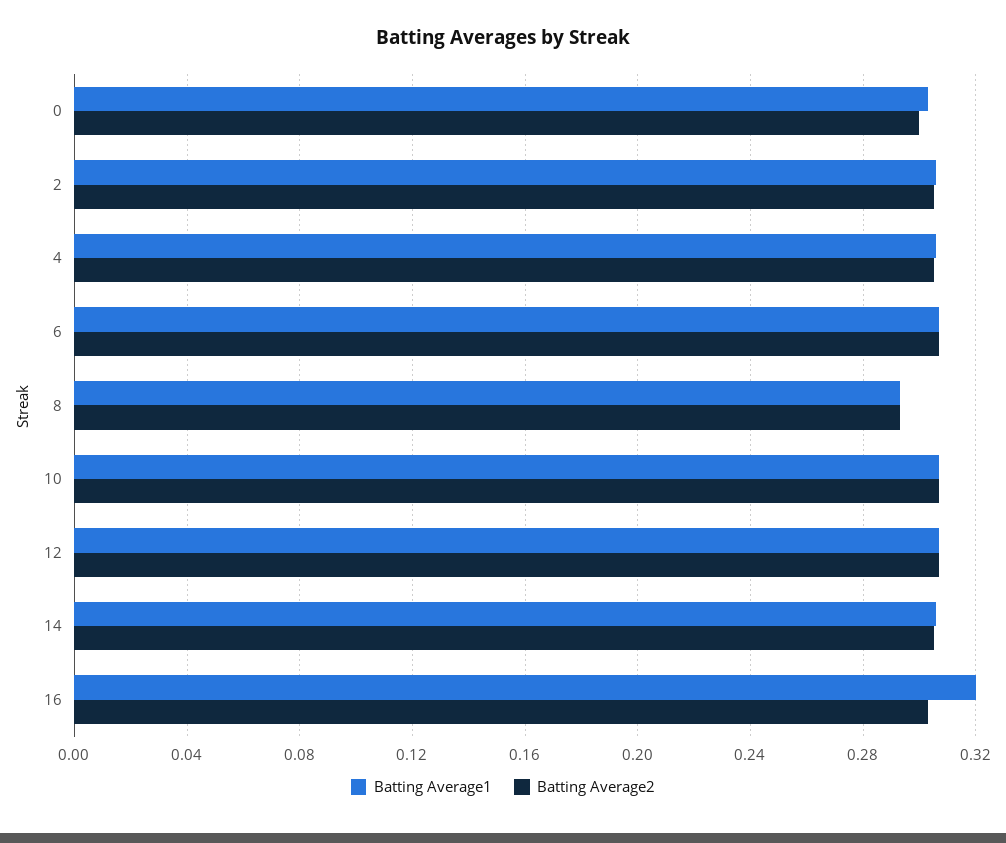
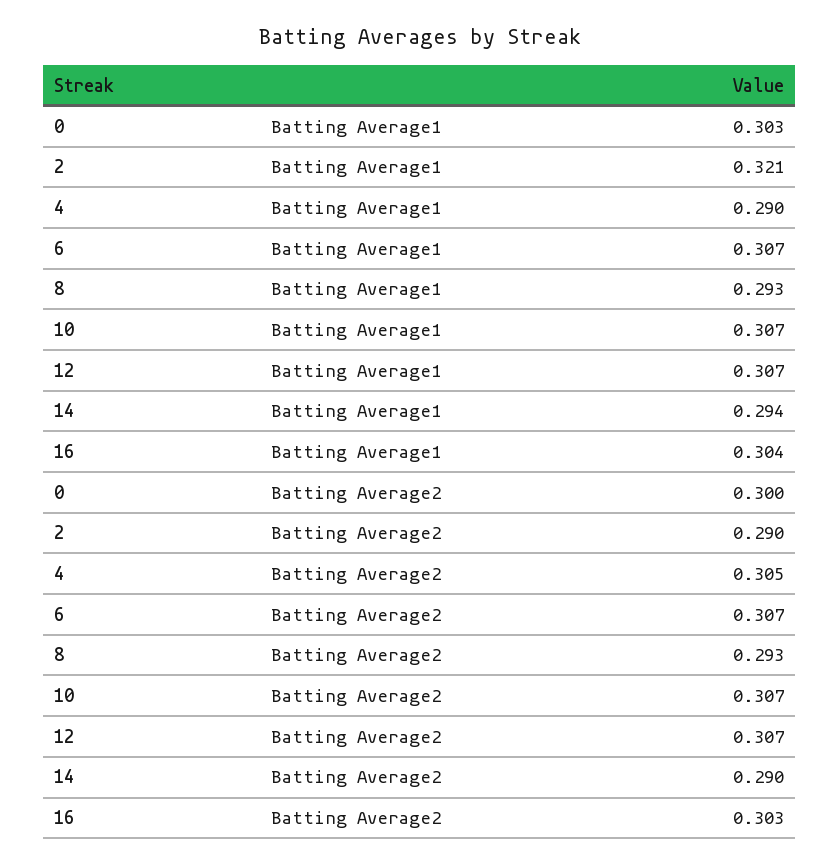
  {
    "Batting Average1": {
      "0": 0.303,
-     "2": 0.305,
+     "2": 0.321,
-     "4": 0.305,
+     "4": 0.29,
      "6": 0.307,
      "8": 0.293,
      "10": 0.307,
      "12": 0.307,
-     "14": 0.305,
+     "14": 0.294,
-     "16": 0.32
+     "16": 0.304
    },
    "Batting Average2": {
      "0": 0.3,
-     "2": 0.305,
+     "2": 0.29,
      "4": 0.305,
      "6": 0.307,
      "8": 0.293,
      "10": 0.307,
      "12": 0.307,
-     "14": 0.305,
+     "14": 0.29,
      "16": 0.303
    }
  }

